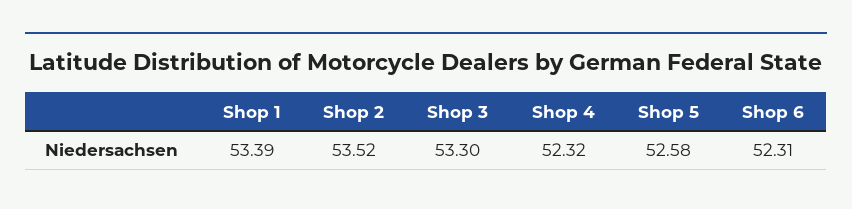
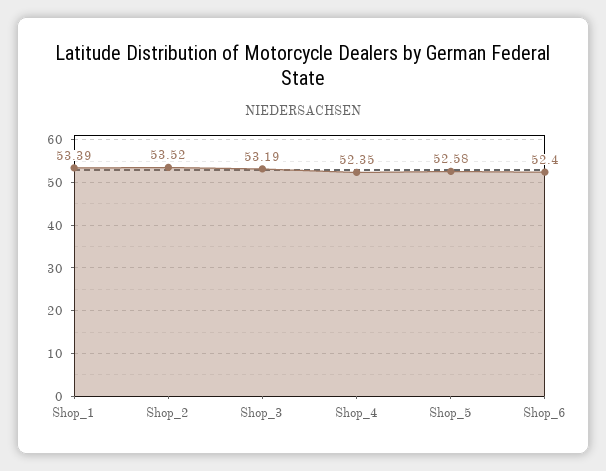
  {
    "Shop 1": 53.39,
    "Shop 2": 53.52,
-   "Shop 3": 53.3,
+   "Shop 3": 53.19,
-   "Shop 4": 52.32,
+   "Shop 4": 52.35,
    "Shop 5": 52.58,
-   "Shop 6": 52.31
+   "Shop 6": 52.4
  }

